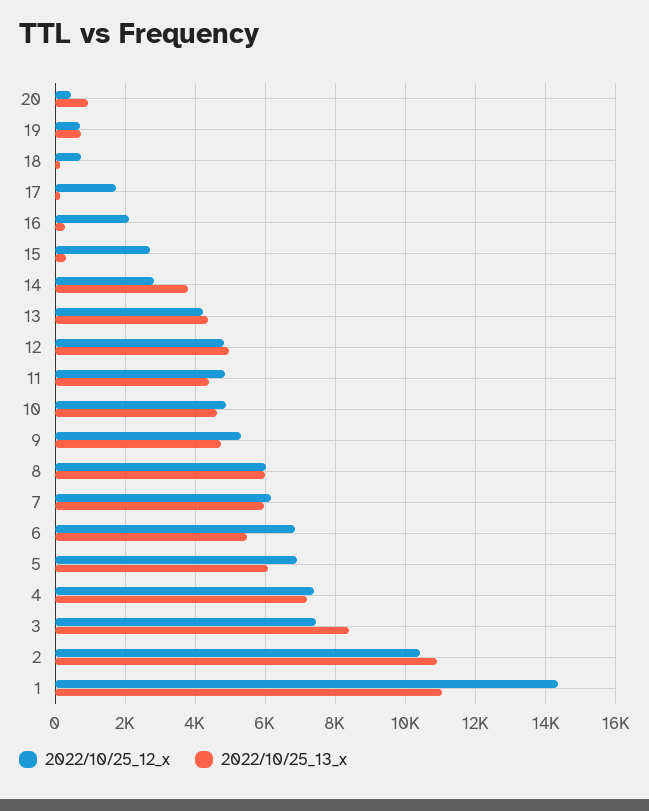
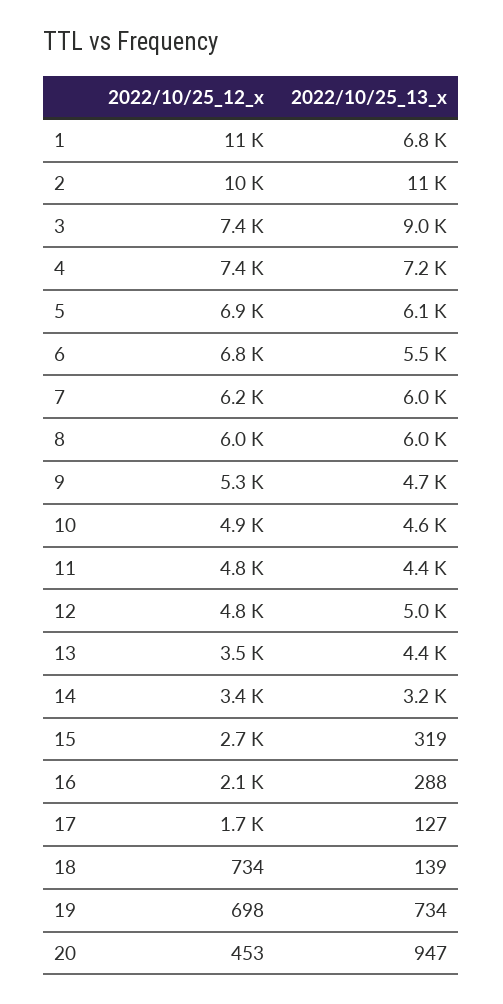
  {
    "2022/10/25_12_x": {
      "20": 453,
      "19": 698,
      "18": 734,
      "17": 1700,
      "16": 2100,
      "15": 2700,
-     "14": 2800,
+     "14": 3400,
-     "13": 4200,
+     "13": 3500,
      "12": 4800,
      "11": 4800,
      "10": 4900,
      "9": 5300,
      "8": 6000,
      "7": 6200,
      "6": 6800,
      "5": 6900,
      "4": 7400,
      "3": 7400,
      "2": 10000,
-     "1": 14400
+     "1": 11000
    },
    "2022/10/25_13_x": {
      "20": 947,
      "19": 734,
      "18": 139,
      "17": 127,
      "16": 288,
      "15": 319,
-     "14": 3800,
+     "14": 3200,
      "13": 4400,
      "12": 5000,
      "11": 4400,
      "10": 4600,
      "9": 4700,
      "8": 6000,
      "7": 6000,
      "6": 5500,
      "5": 6100,
      "4": 7200,
-     "3": 8400,
+     "3": 9000,
      "2": 11000,
-     "1": 11000
+     "1": 6800
    }
  }

